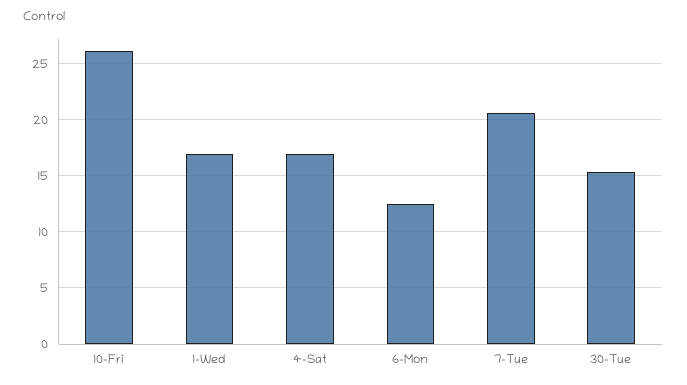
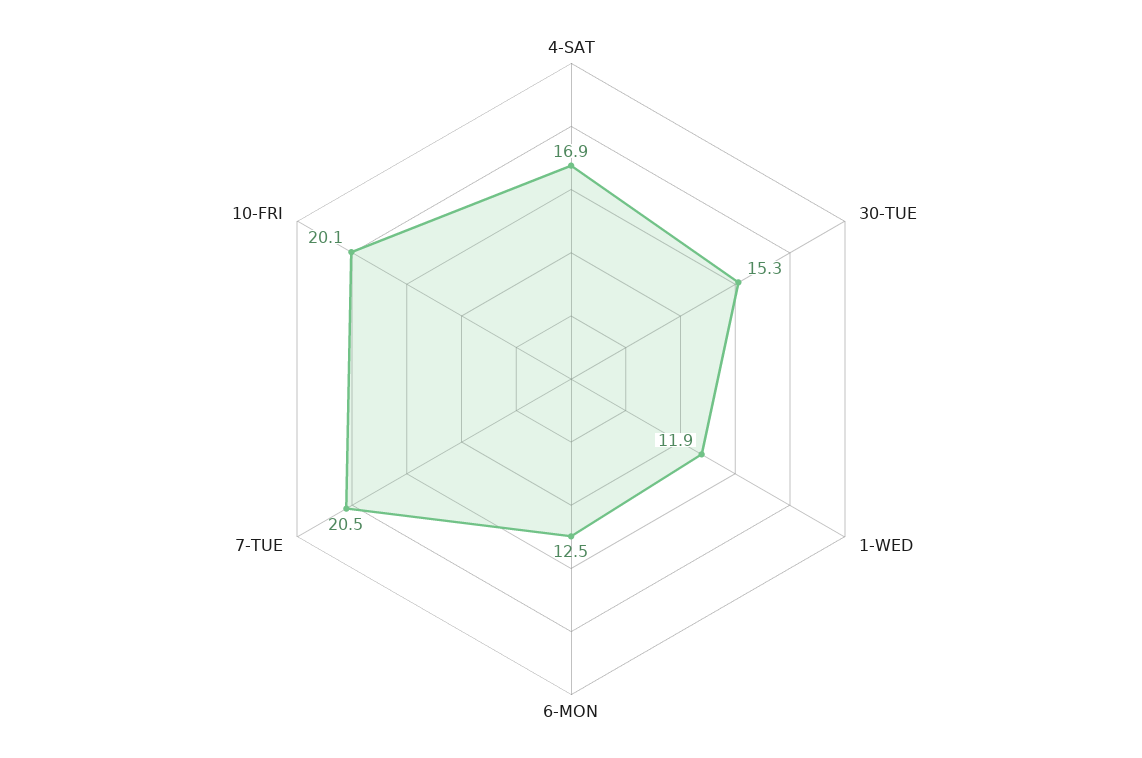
  {
-   "10-Fri": 26,
+   "10-Fri": 20.1,
-   "1-Wed": 17,
+   "1-Wed": 11.9,
    "4-Sat": 16.9,
    "6-Mon": 12.5,
    "7-Tue": 20.5,
    "30-Tue": 15.3
  }

